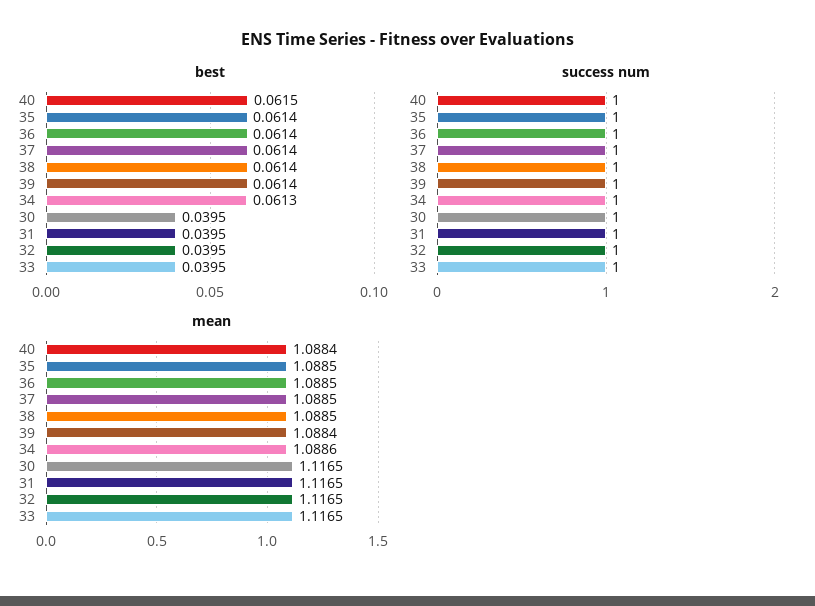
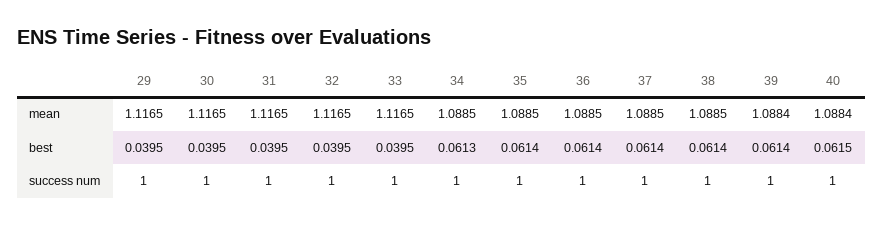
  {
    "best": {
      "40": 0.0615,
      "35": 0.0614,
      "36": 0.0614,
      "37": 0.0614,
      "38": 0.0614,
      "39": 0.0614,
      "34": 0.0613,
      "30": 0.0395,
      "31": 0.0395,
      "32": 0.0395,
-     "33": 0.0395
+     "33": 0.0395,
+     "29": 0.0395
    },
    "success num": {
      "40": 1,
      "35": 1,
      "36": 1,
      "37": 1,
      "38": 1,
      "39": 1,
      "34": 1,
      "30": 1,
      "31": 1,
      "32": 1,
-     "33": 1
+     "33": 1,
+     "29": 1
    },
    "mean": {
      "40": 1.0884,
      "35": 1.0885,
      "36": 1.0885,
      "37": 1.0885,
      "38": 1.0885,
      "39": 1.0884,
-     "34": 1.0886,
+     "34": 1.0885,
      "30": 1.1165,
      "31": 1.1165,
      "32": 1.1165,
-     "33": 1.1165
+     "33": 1.1165,
+     "29": 1.1165
    }
  }

